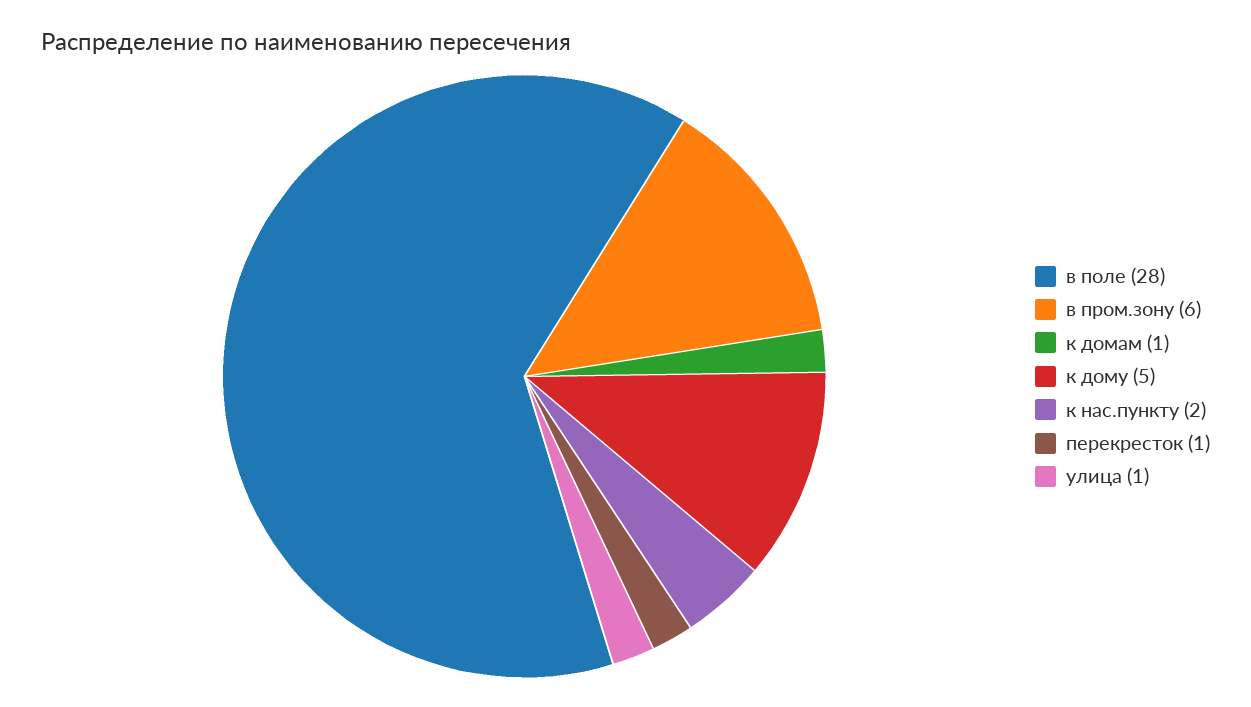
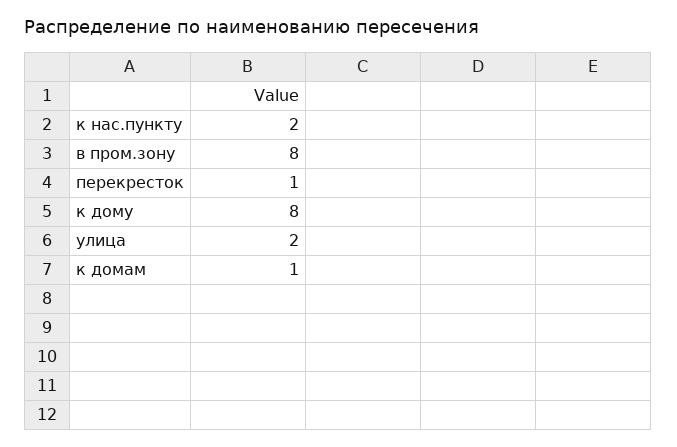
  {
-   "в поле": 28,
-   "в пром.зону": 6,
+   "в пром.зону": 8,
    "к домам": 1,
-   "к дому": 5,
+   "к дому": 8,
    "к нас.пункту": 2,
    "перекресток": 1,
-   "улица": 1
+   "улица": 2
  }

